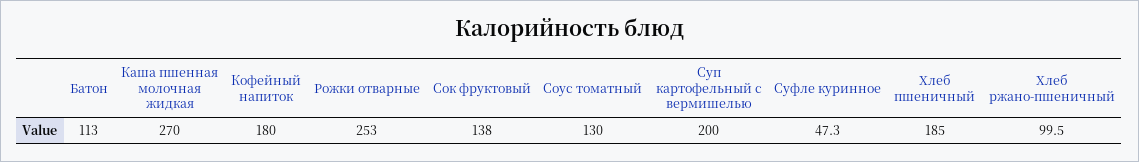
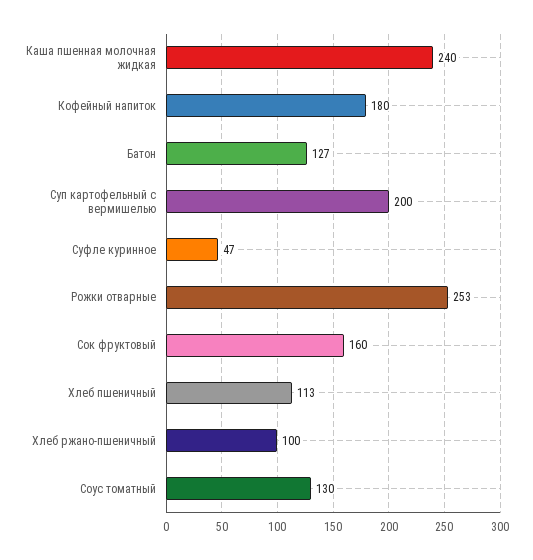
  {
-   "Батон": 113,
+   "Батон": 127,
-   "Каша пшенная молочная жидкая": 270,
+   "Каша пшенная молочная жидкая": 240,
    "Кофейный напиток": 180,
    "Рожки отварные": 253,
-   "Сок фруктовый": 138,
+   "Сок фруктовый": 160,
    "Соус томатный": 130,
    "Суп картофельный с вермишелью": 200,
    "Суфле куринное": 47.3,
-   "Хлеб пшеничный": 185,
+   "Хлеб пшеничный": 113,
    "Хлеб ржано-пшеничный": 99.5
  }

